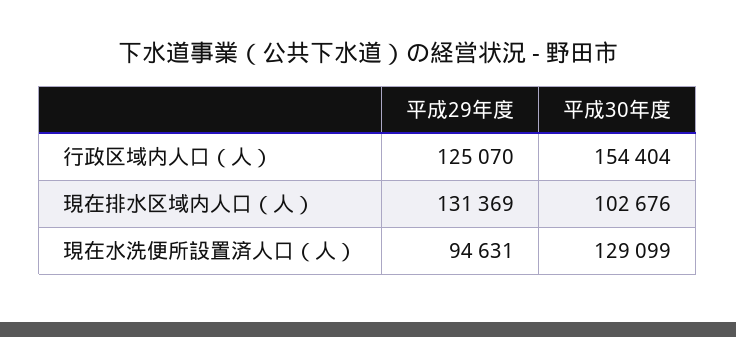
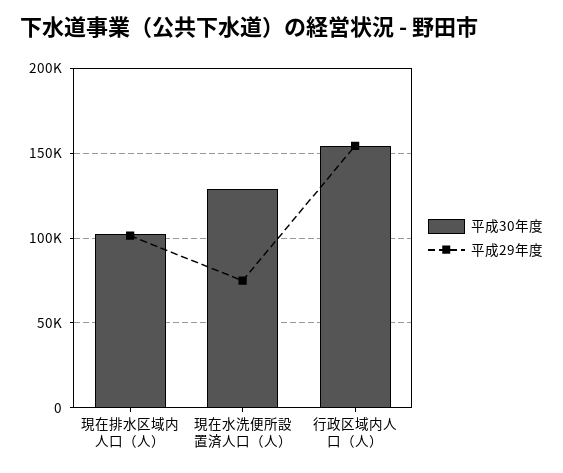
  {
    "平成29年度": {
-     "行政区域内人口（人）": 125070,
+     "行政区域内人口（人）": 155000,
-     "現在排水区域内人口（人）": 131369,
+     "現在排水区域内人口（人）": 100000,
-     "現在水洗便所設置済人口（人）": 94631
+     "現在水洗便所設置済人口（人）": 75000
    },
    "平成30年度": {
      "行政区域内人口（人）": 154404,
      "現在排水区域内人口（人）": 102676,
      "現在水洗便所設置済人口（人）": 129099
    }
  }

